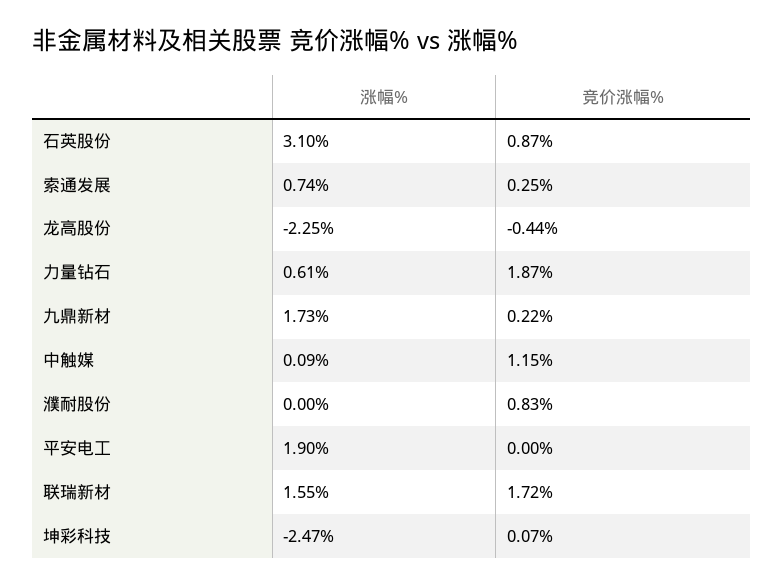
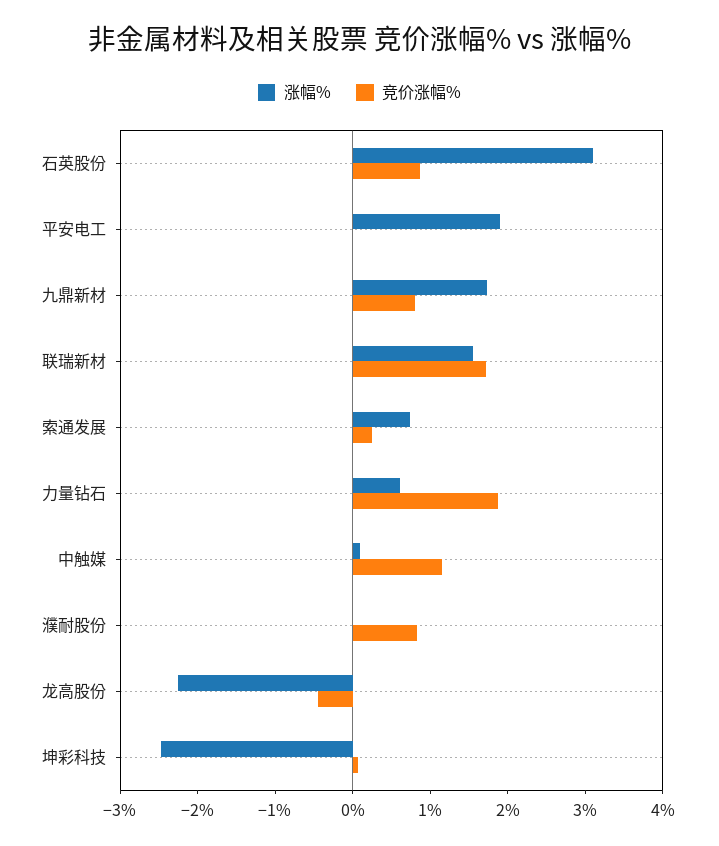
  {
    "涨幅%": {
      "石英股份": 3.1,
      "索通发展": 0.74,
      "龙高股份": -2.25,
      "力量钻石": 0.61,
      "九鼎新材": 1.73,
      "中触媒": 0.09,
      "濮耐股份": 0,
      "平安电工": 1.9,
      "联瑞新材": 1.55,
      "坤彩科技": -2.47
    },
    "竞价涨幅%": {
      "石英股份": 0.87,
      "索通发展": 0.25,
      "龙高股份": -0.44,
      "力量钻石": 1.87,
-     "九鼎新材": 0.22,
+     "九鼎新材": 0.8,
      "中触媒": 1.15,
      "濮耐股份": 0.83,
      "平安电工": 0,
      "联瑞新材": 1.72,
      "坤彩科技": 0.07
    }
  }

